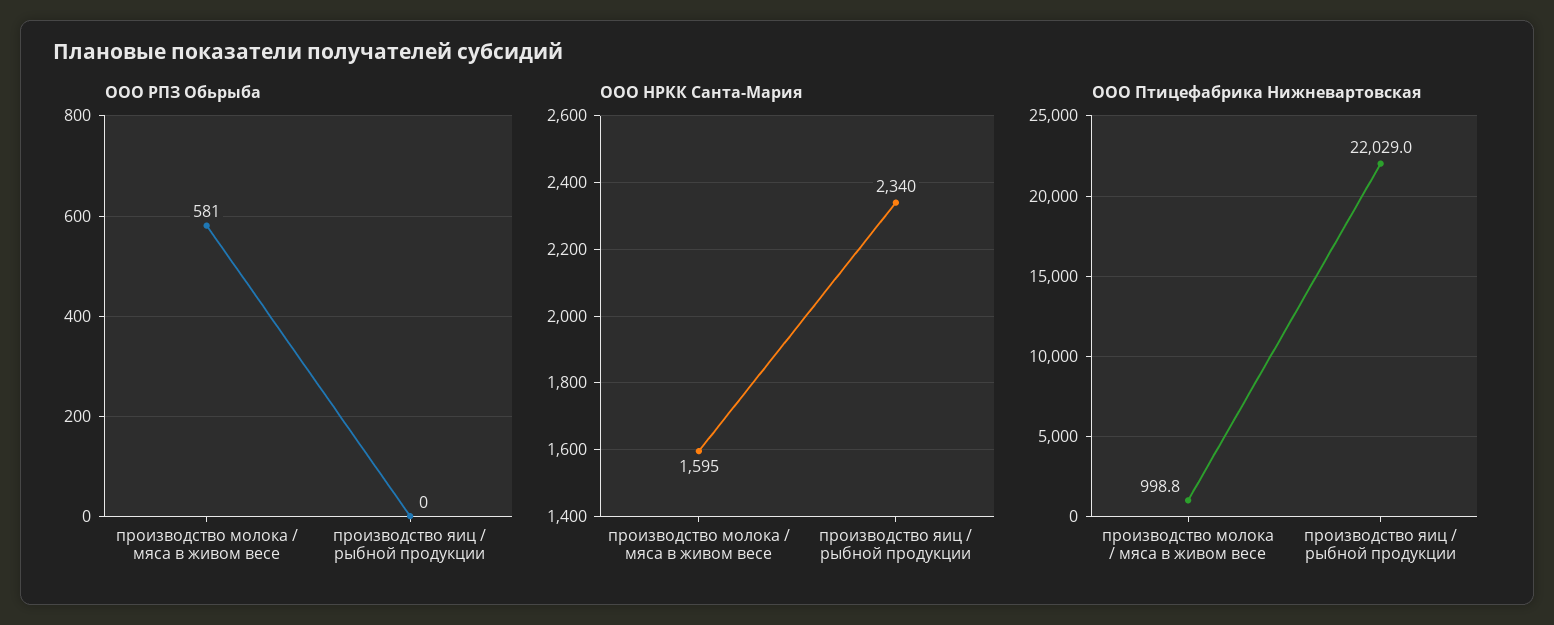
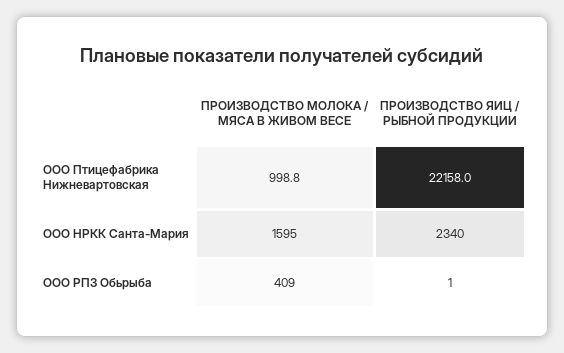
  {
    "ООО РПЗ Обьрыба": {
-     "производство молока / мяса в живом весе": 581,
+     "производство молока / мяса в живом весе": 409,
-     "производство яиц / рыбной продукции": 0
+     "производство яиц / рыбной продукции": 1
    },
    "ООО НРКК Санта-Мария": {
      "производство молока / мяса в живом весе": 1595,
      "производство яиц / рыбной продукции": 2340
    },
    "ООО Птицефабрика Нижневартовская": {
      "производство молока / мяса в живом весе": 998.8,
-     "производство яиц / рыбной продукции": 22029
+     "производство яиц / рыбной продукции": 22158
    }
  }

